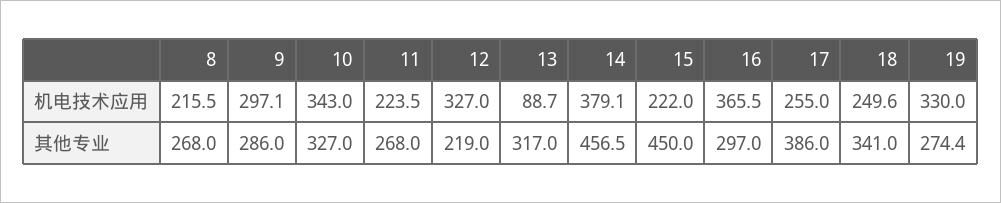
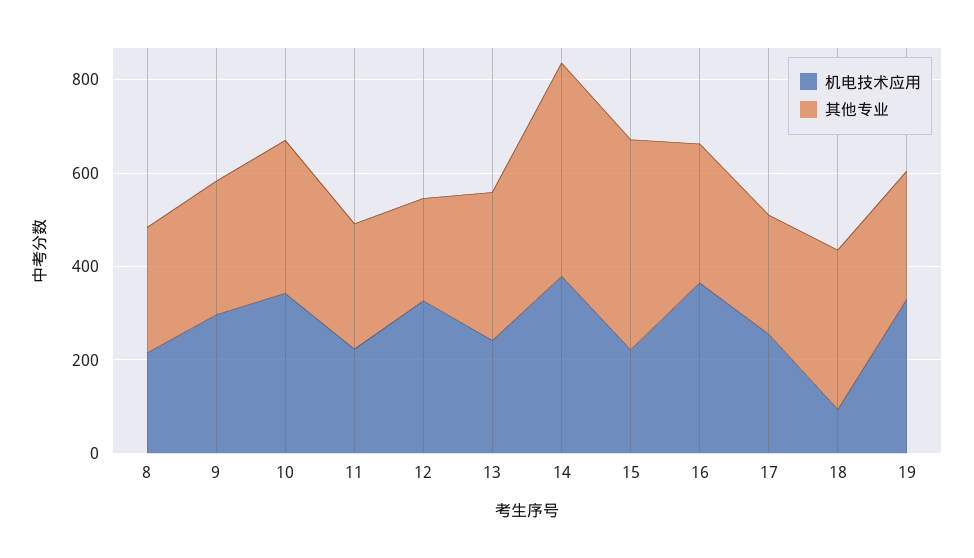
  {
    "机电技术应用": {
      "8": 215.5,
      "9": 297.1,
      "10": 343,
      "11": 223.5,
      "12": 327,
-     "13": 88.7,
+     "13": 250,
      "14": 379.1,
      "15": 222,
      "16": 365.5,
      "17": 255,
-     "18": 249.6,
+     "18": 100,
      "19": 330
    },
    "其他专业": {
      "8": 268,
      "9": 286,
      "10": 327,
      "11": 268,
      "12": 219,
      "13": 317,
      "14": 456.5,
      "15": 450,
      "16": 297,
-     "17": 386,
+     "17": 250,
      "18": 341,
      "19": 274.4
    }
  }

